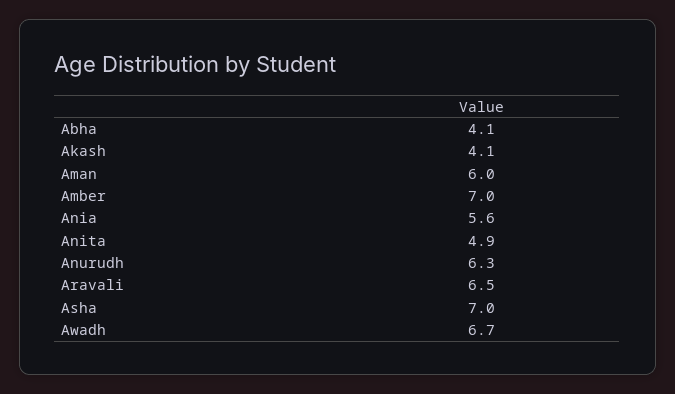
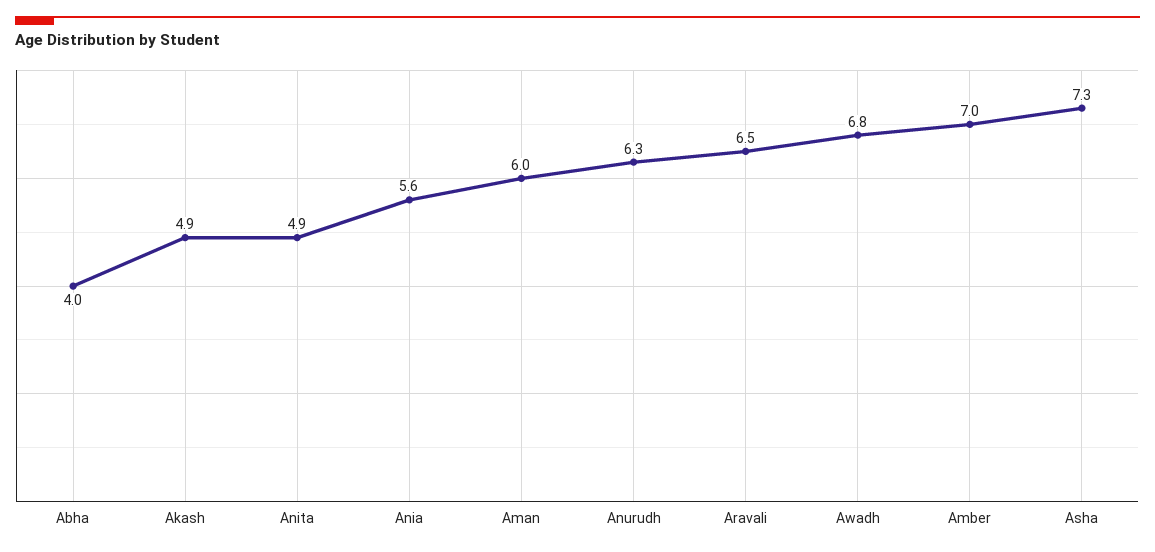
  {
-   "Abha": 4.1,
+   "Abha": 4,
-   "Akash": 4.1,
+   "Akash": 4.9,
    "Aman": 6,
    "Amber": 7,
    "Ania": 5.6,
    "Anita": 4.9,
    "Anurudh": 6.3,
    "Aravali": 6.5,
-   "Asha": 7,
+   "Asha": 7.3,
-   "Awadh": 6.7
+   "Awadh": 6.8
  }

